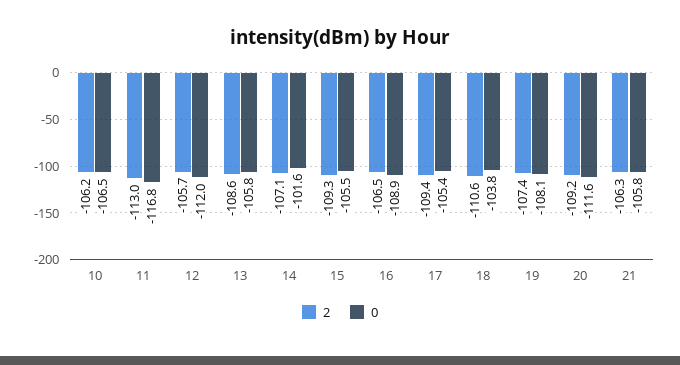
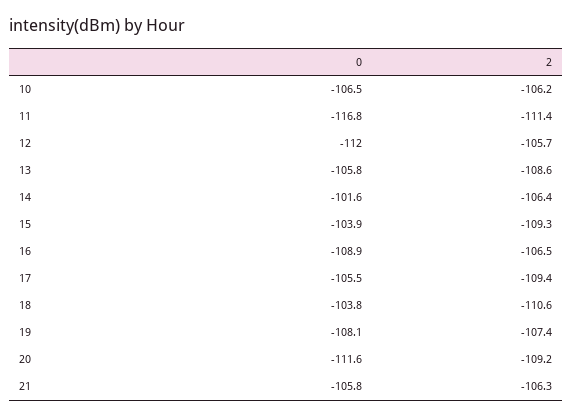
  {
    "2": {
      "10": -106.2,
-     "11": -113,
+     "11": -111.4,
      "12": -105.7,
      "13": -108.6,
-     "14": -107.1,
+     "14": -106.4,
      "15": -109.3,
      "16": -106.5,
      "17": -109.4,
      "18": -110.6,
      "19": -107.4,
      "20": -109.2,
      "21": -106.3
    },
    "0": {
      "10": -106.5,
      "11": -116.8,
      "12": -112,
      "13": -105.8,
      "14": -101.6,
-     "15": -105.5,
+     "15": -103.9,
      "16": -108.9,
-     "17": -105.4,
+     "17": -105.5,
      "18": -103.8,
      "19": -108.1,
      "20": -111.6,
      "21": -105.8
    }
  }

